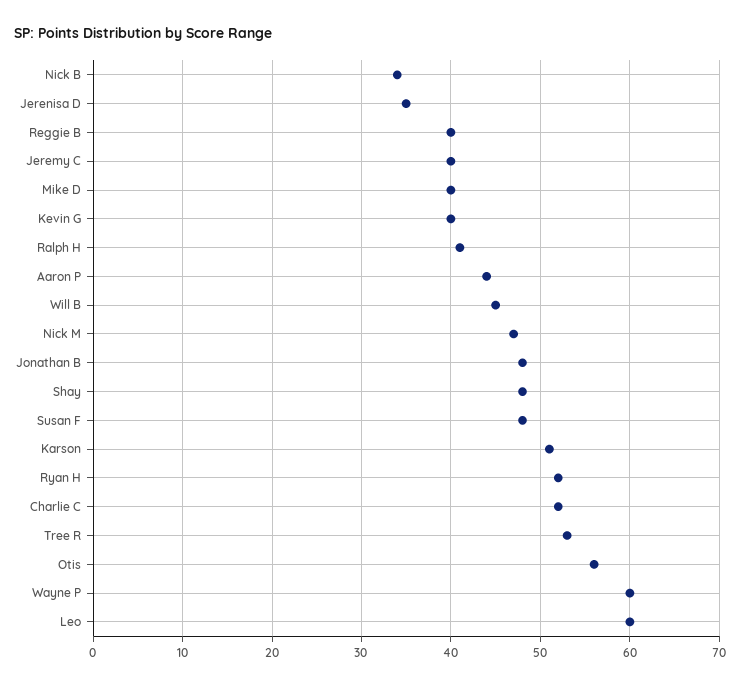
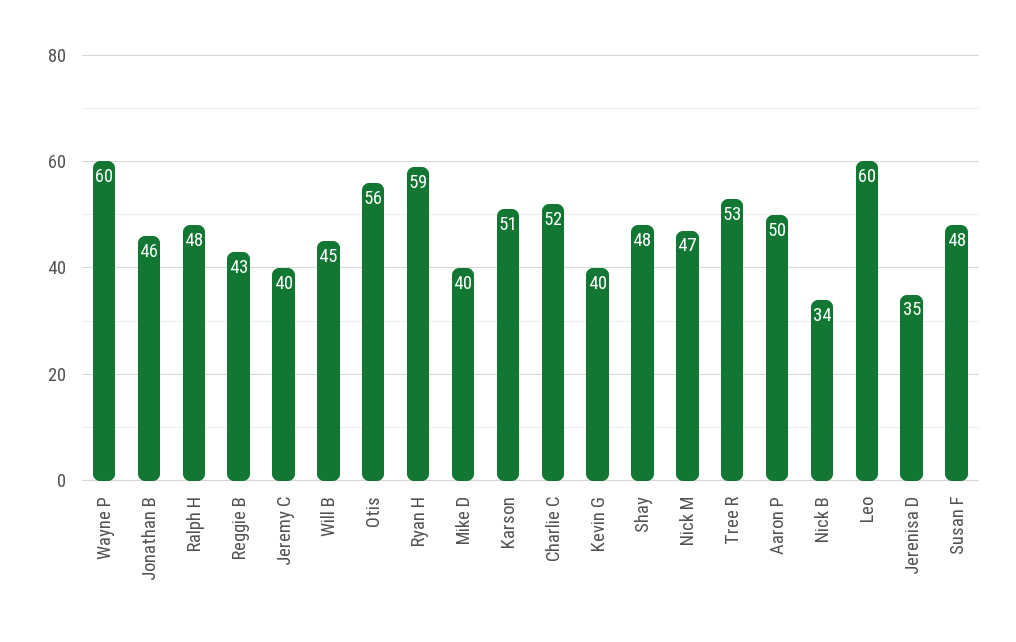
  {
    "Nick B": 34,
    "Jerenisa D": 35,
-   "Reggie B": 40,
+   "Reggie B": 43,
    "Jeremy C": 40,
    "Mike D": 40,
    "Kevin G": 40,
-   "Ralph H": 41,
+   "Ralph H": 48,
-   "Aaron P": 44,
+   "Aaron P": 50,
    "Will B": 45,
    "Nick M": 47,
-   "Jonathan B": 48,
+   "Jonathan B": 46,
    "Shay": 48,
    "Susan F": 48,
    "Karson": 51,
-   "Ryan H": 52,
+   "Ryan H": 59,
    "Charlie C": 52,
    "Tree R": 53,
    "Otis": 56,
    "Wayne P": 60,
    "Leo": 60
  }

